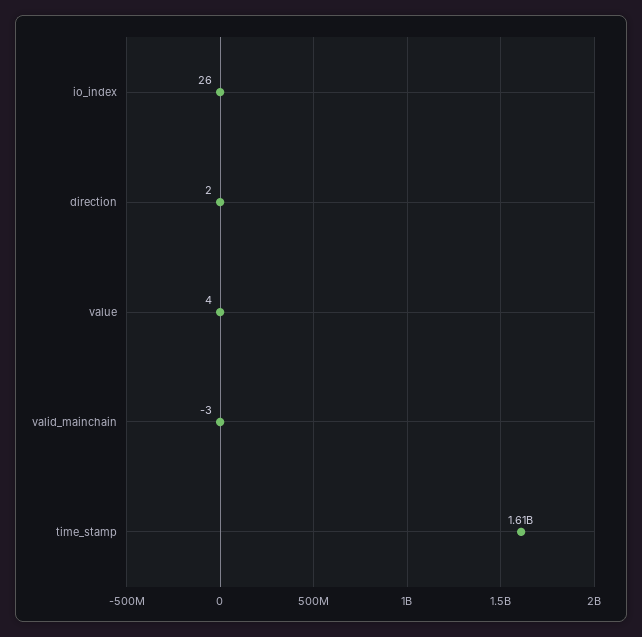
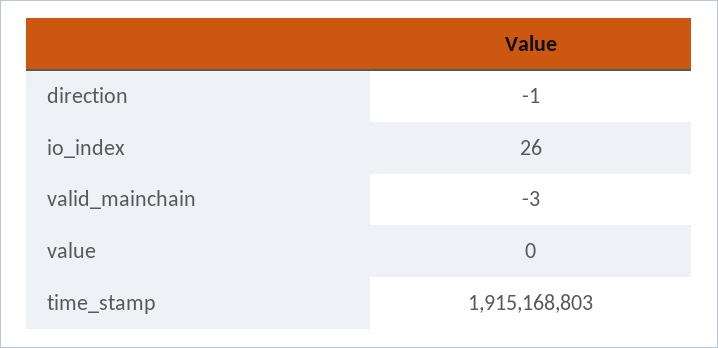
  {
    "io_index": 26,
-   "direction": 2,
+   "direction": -1,
-   "value": 4,
+   "value": 0,
    "valid_mainchain": -3,
-   "time_stamp": 1610000000
+   "time_stamp": 1915168803
  }

